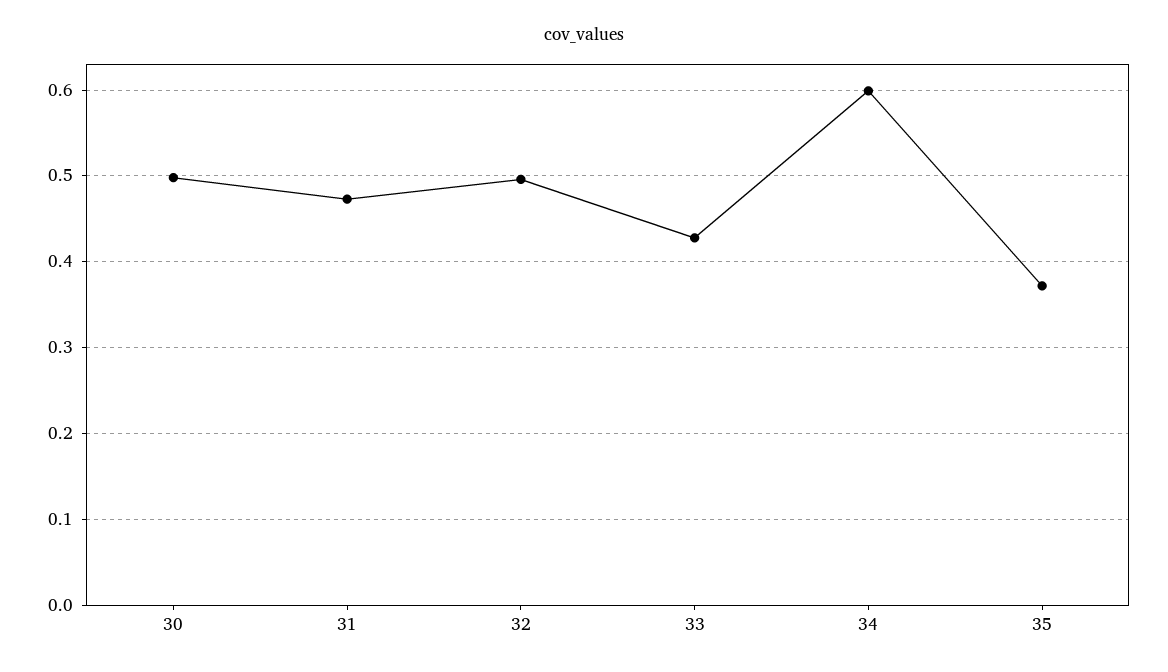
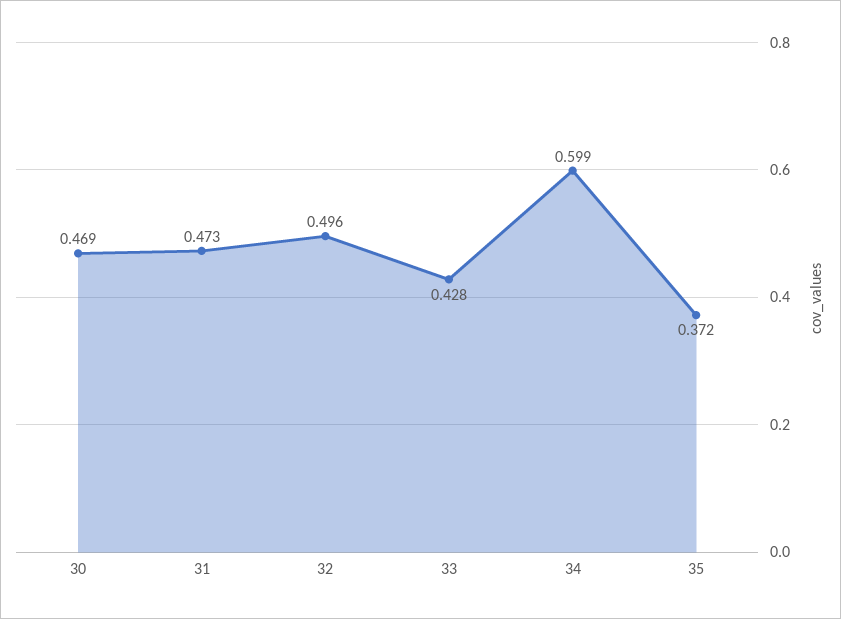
  {
-   "30": 0.5,
+   "30": 0.469,
    "31": 0.473,
    "32": 0.496,
    "33": 0.428,
    "34": 0.599,
    "35": 0.372
  }

